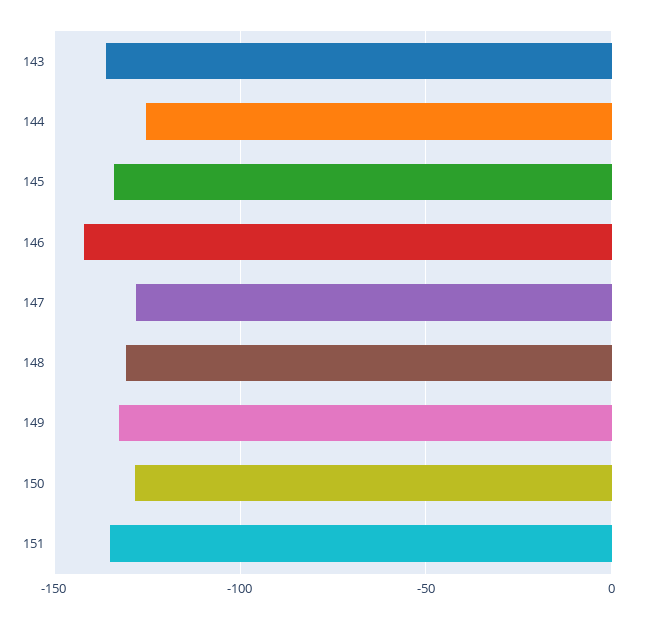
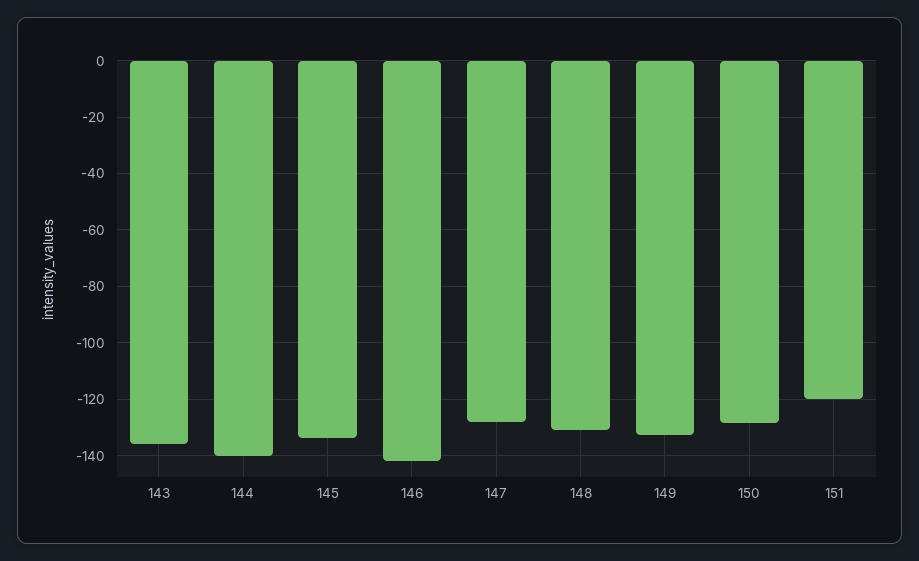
  {
    "143": -135,
-   "144": -125,
+   "144": -140,
    "145": -135,
    "146": -142.5,
    "147": -127.5,
    "148": -130,
    "149": -132.5,
    "150": -127.5,
-   "151": -135
+   "151": -120
  }

